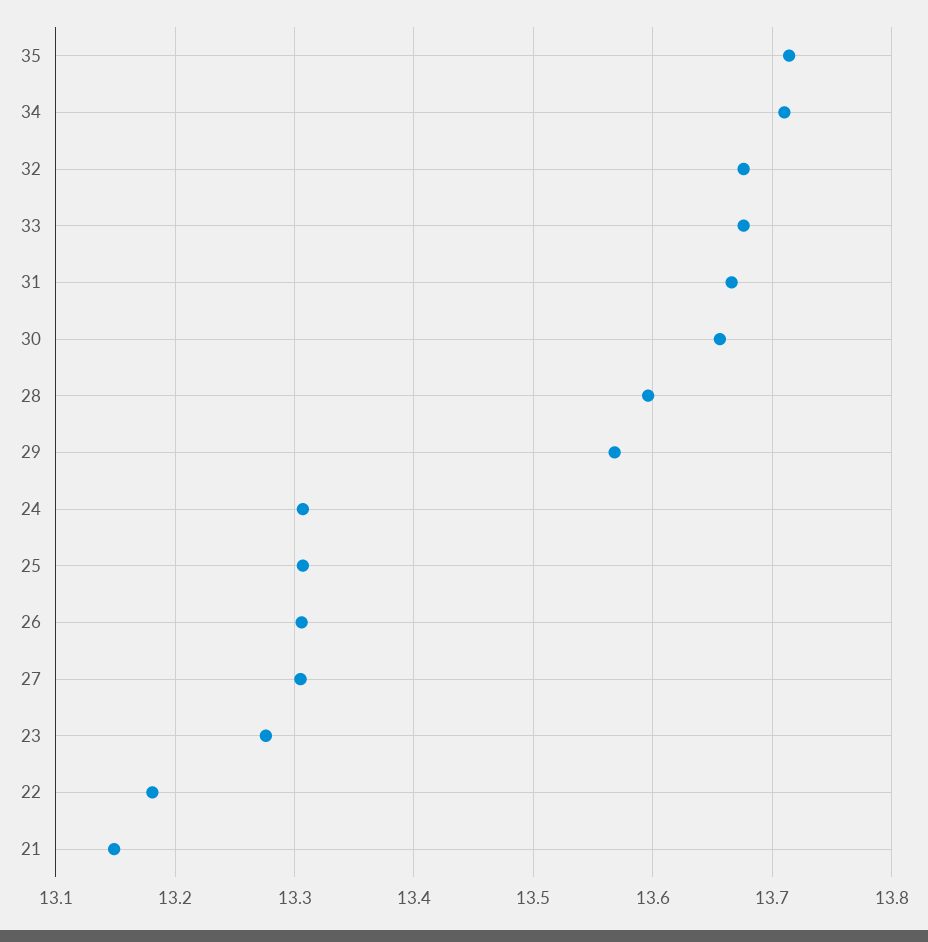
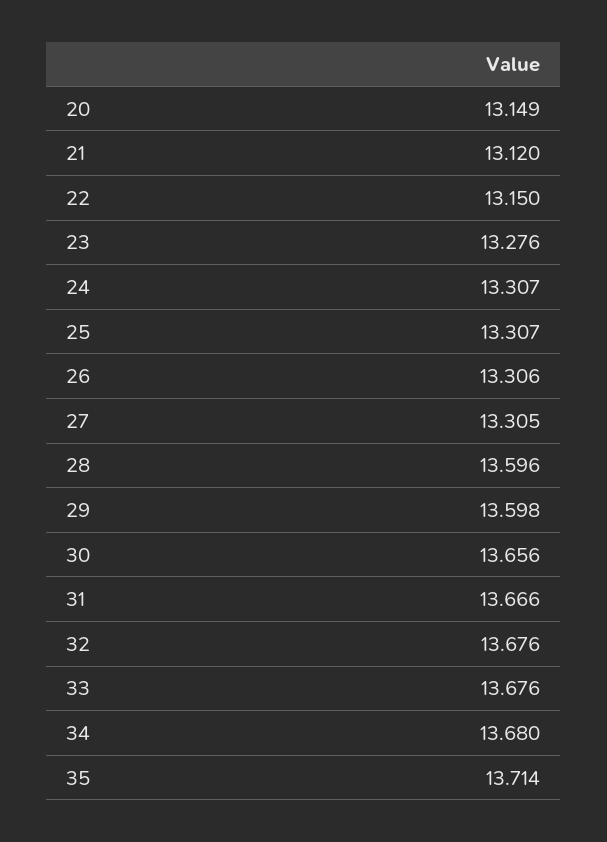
  {
    "35": 13.714,
-   "34": 13.71,
+   "34": 13.68,
    "32": 13.676,
    "33": 13.676,
    "31": 13.666,
    "30": 13.656,
    "28": 13.596,
-   "29": 13.57,
+   "29": 13.598,
    "24": 13.307,
    "25": 13.307,
    "26": 13.306,
    "27": 13.305,
    "23": 13.276,
-   "22": 13.18,
+   "22": 13.15,
-   "21": 13.15
+   "21": 13.12,
+   "20": 13.149
  }

